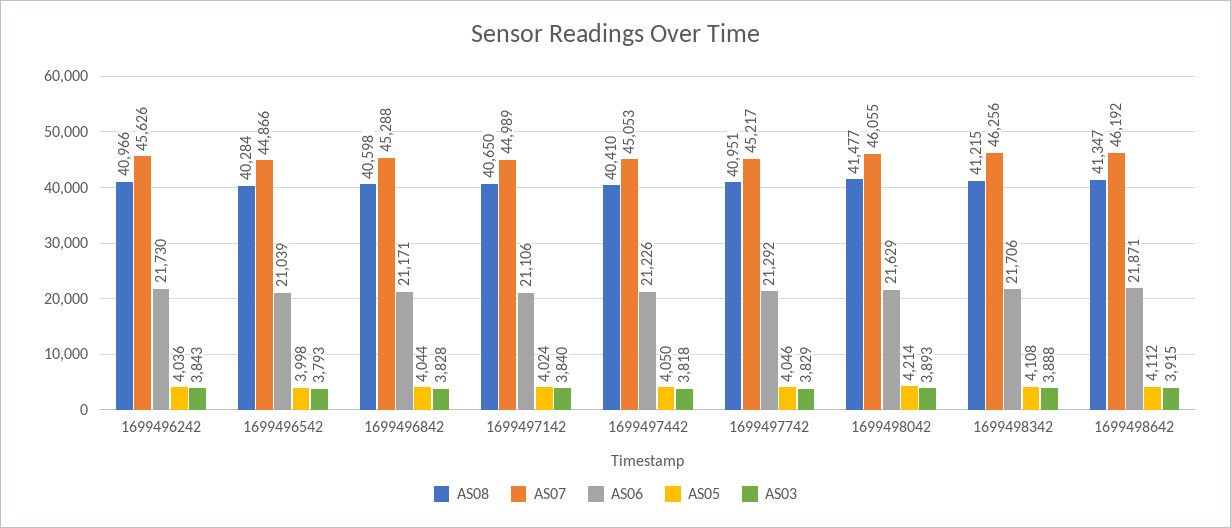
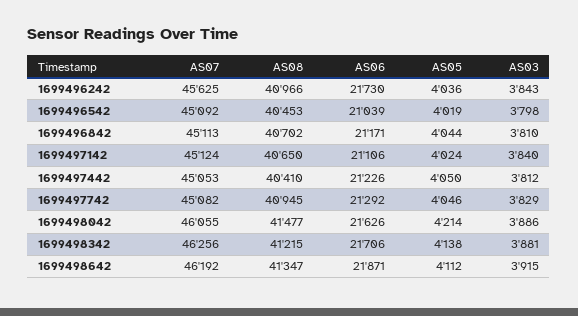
  {
    "AS08": {
      "1699496242": 40966,
-     "1699496542": 40284,
+     "1699496542": 40453,
-     "1699496842": 40598,
+     "1699496842": 40702,
      "1699497142": 40650,
      "1699497442": 40410,
-     "1699497742": 40951,
+     "1699497742": 40945,
      "1699498042": 41477,
      "1699498342": 41215,
      "1699498642": 41347
    },
    "AS07": {
-     "1699496242": 45626,
+     "1699496242": 45625,
-     "1699496542": 44866,
+     "1699496542": 45092,
-     "1699496842": 45288,
+     "1699496842": 45113,
-     "1699497142": 44989,
+     "1699497142": 45124,
      "1699497442": 45053,
-     "1699497742": 45217,
+     "1699497742": 45082,
      "1699498042": 46055,
      "1699498342": 46256,
      "1699498642": 46192
    },
    "AS06": {
      "1699496242": 21730,
      "1699496542": 21039,
      "1699496842": 21171,
      "1699497142": 21106,
      "1699497442": 21226,
      "1699497742": 21292,
-     "1699498042": 21629,
+     "1699498042": 21626,
      "1699498342": 21706,
      "1699498642": 21871
    },
    "AS05": {
      "1699496242": 4036,
-     "1699496542": 3998,
+     "1699496542": 4019,
      "1699496842": 4044,
      "1699497142": 4024,
      "1699497442": 4050,
      "1699497742": 4046,
      "1699498042": 4214,
-     "1699498342": 4108,
+     "1699498342": 4138,
      "1699498642": 4112
    },
    "AS03": {
      "1699496242": 3843,
-     "1699496542": 3793,
+     "1699496542": 3798,
-     "1699496842": 3828,
+     "1699496842": 3810,
      "1699497142": 3840,
-     "1699497442": 3818,
+     "1699497442": 3812,
      "1699497742": 3829,
-     "1699498042": 3893,
+     "1699498042": 3886,
-     "1699498342": 3888,
+     "1699498342": 3881,
      "1699498642": 3915
    }
  }

